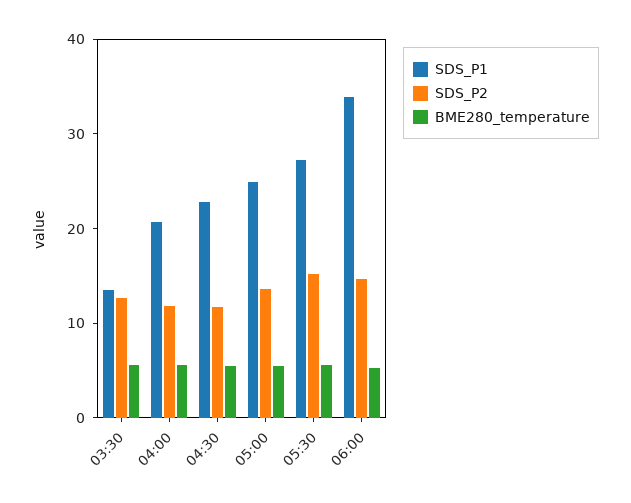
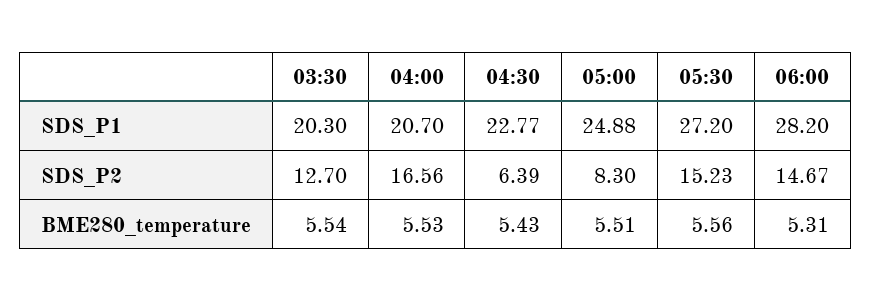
  {
    "SDS_P1": {
-     "03:30": 14,
+     "03:30": 20.3,
      "04:00": 20.7,
      "04:30": 22.77,
      "05:00": 24.88,
      "05:30": 27.2,
-     "06:00": 34
+     "06:00": 28.2
    },
    "SDS_P2": {
      "03:30": 12.7,
-     "04:00": 12,
+     "04:00": 16.56,
-     "04:30": 12,
+     "04:30": 6.39,
-     "05:00": 14,
+     "05:00": 8.3,
      "05:30": 15.23,
      "06:00": 14.67
    },
    "BME280_temperature": {
      "03:30": 5.54,
      "04:00": 5.53,
      "04:30": 5.43,
      "05:00": 5.51,
      "05:30": 5.56,
      "06:00": 5.31
    }
  }

